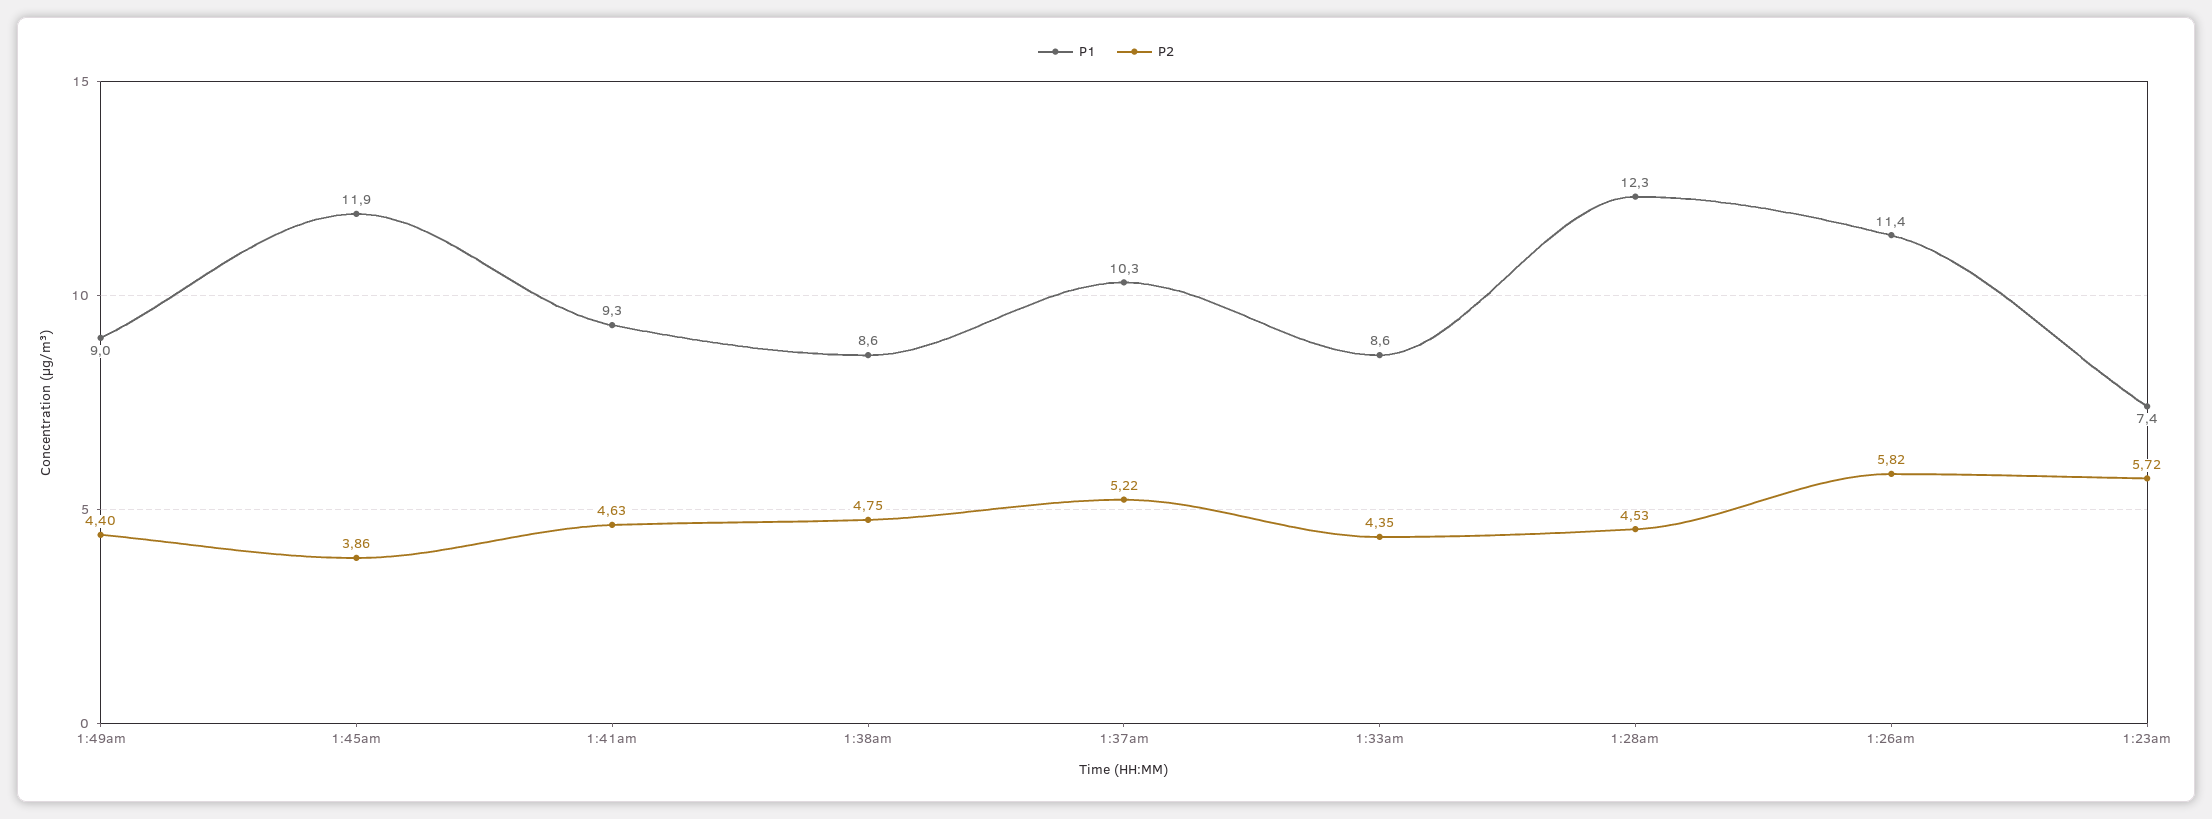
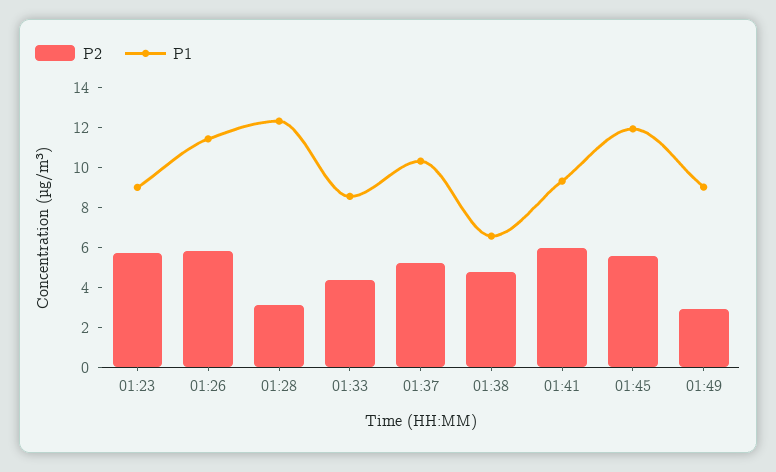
  {
    "P1": {
      "1:49am": 9,
      "1:45am": 11.9,
      "1:41am": 9.3,
-     "1:38am": 8.6,
+     "1:38am": 6.5,
      "1:37am": 10.3,
      "1:33am": 8.6,
      "1:28am": 12.3,
      "1:26am": 11.4,
-     "1:23am": 7.4
+     "1:23am": 9
    },
    "P2": {
-     "1:49am": 4.4,
+     "1:49am": 3,
-     "1:45am": 3.86,
+     "1:45am": 5.5,
-     "1:41am": 4.63,
+     "1:41am": 6,
      "1:38am": 4.75,
      "1:37am": 5.22,
      "1:33am": 4.35,
-     "1:28am": 4.53,
+     "1:28am": 3,
      "1:26am": 5.82,
      "1:23am": 5.72
    }
  }

